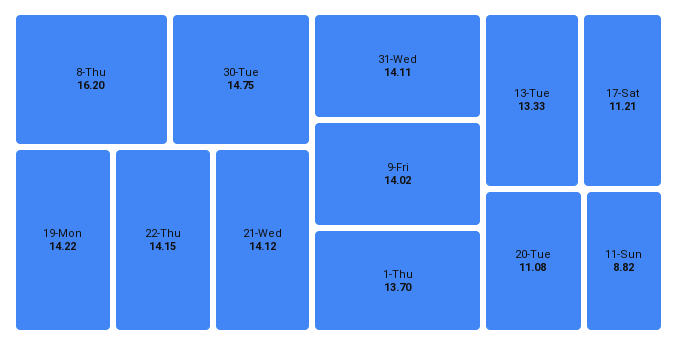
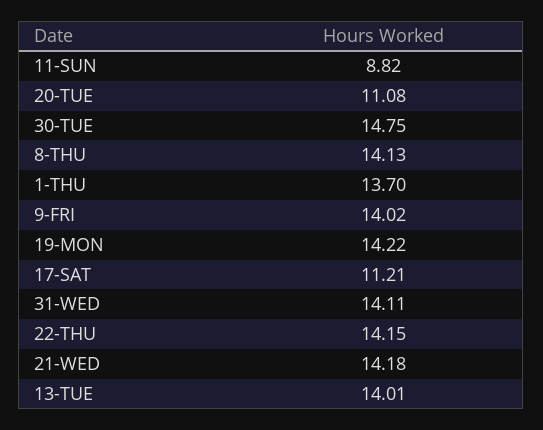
  {
-   "8-Thu": 16.2,
+   "8-Thu": 14.13,
    "30-Tue": 14.75,
    "19-Mon": 14.22,
    "22-Thu": 14.15,
-   "21-Wed": 14.12,
+   "21-Wed": 14.18,
    "31-Wed": 14.11,
    "9-Fri": 14.02,
    "1-Thu": 13.7,
-   "13-Tue": 13.33,
+   "13-Tue": 14.01,
    "17-Sat": 11.21,
    "20-Tue": 11.08,
    "11-Sun": 8.82
  }

